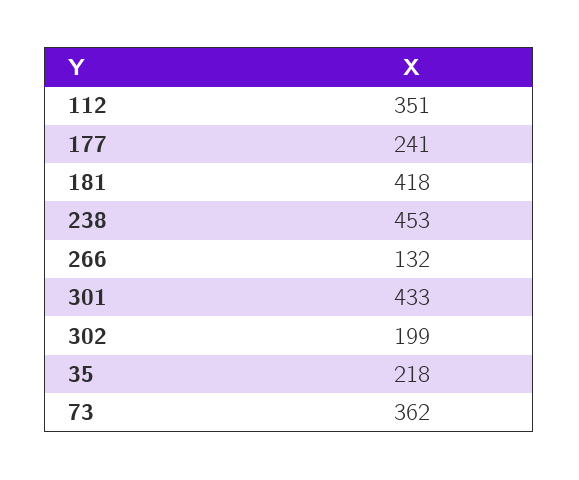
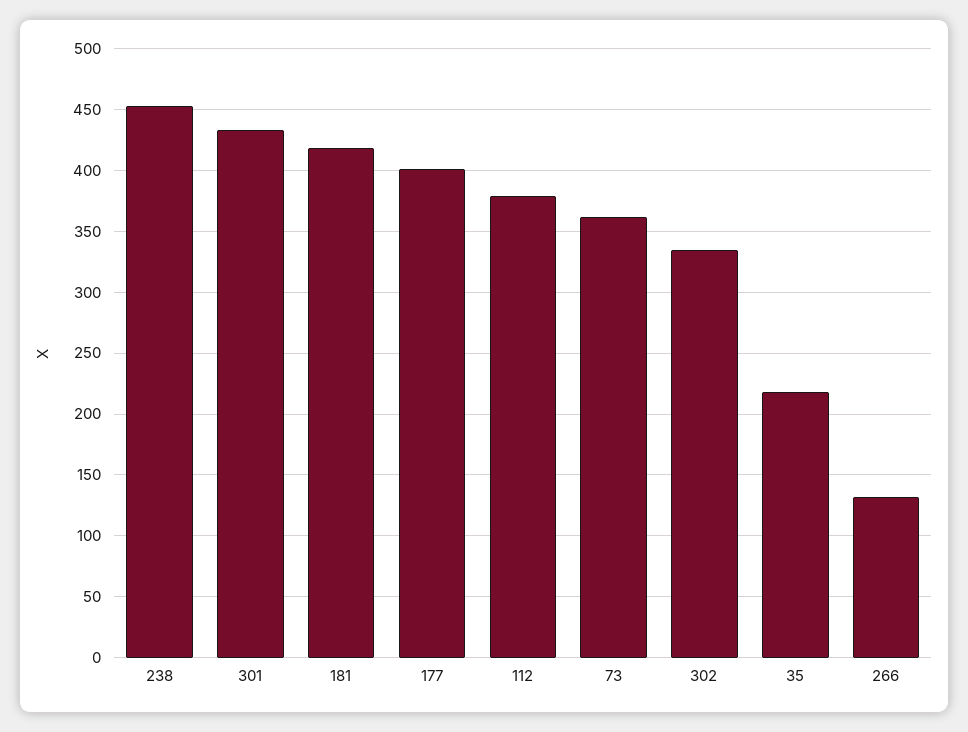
  {
-   "112": 351,
+   "112": 380,
-   "177": 241,
+   "177": 400,
    "181": 418,
    "238": 453,
    "266": 132,
    "301": 433,
-   "302": 199,
+   "302": 335,
    "35": 218,
    "73": 362
  }

